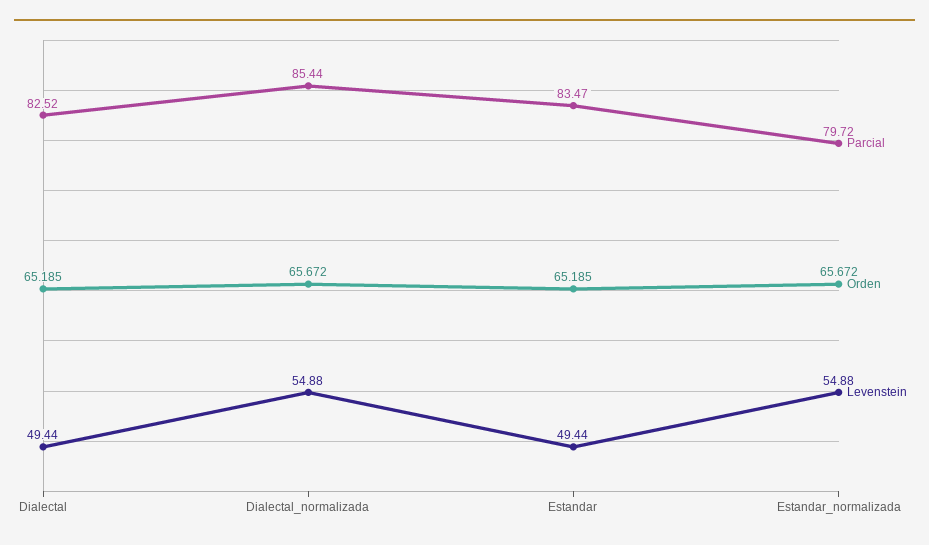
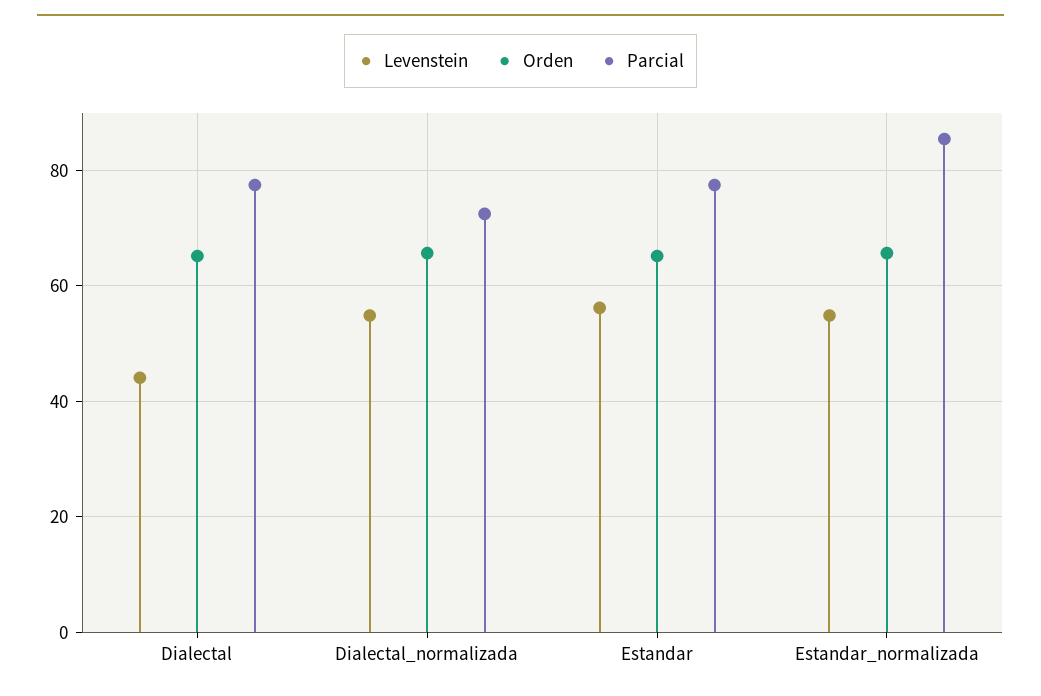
  {
    "Parcial": {
-     "Dialectal": 82.52,
+     "Dialectal": 78,
-     "Dialectal_normalizada": 85.44,
+     "Dialectal_normalizada": 72,
-     "Estandar": 83.47,
+     "Estandar": 78,
-     "Estandar_normalizada": 79.72
+     "Estandar_normalizada": 86
    },
    "Orden": {
      "Dialectal": 65.185,
      "Dialectal_normalizada": 65.672,
      "Estandar": 65.185,
      "Estandar_normalizada": 65.672
    },
    "Levenstein": {
-     "Dialectal": 49.44,
+     "Dialectal": 44,
      "Dialectal_normalizada": 54.88,
-     "Estandar": 49.44,
+     "Estandar": 56,
      "Estandar_normalizada": 54.88
    }
  }

